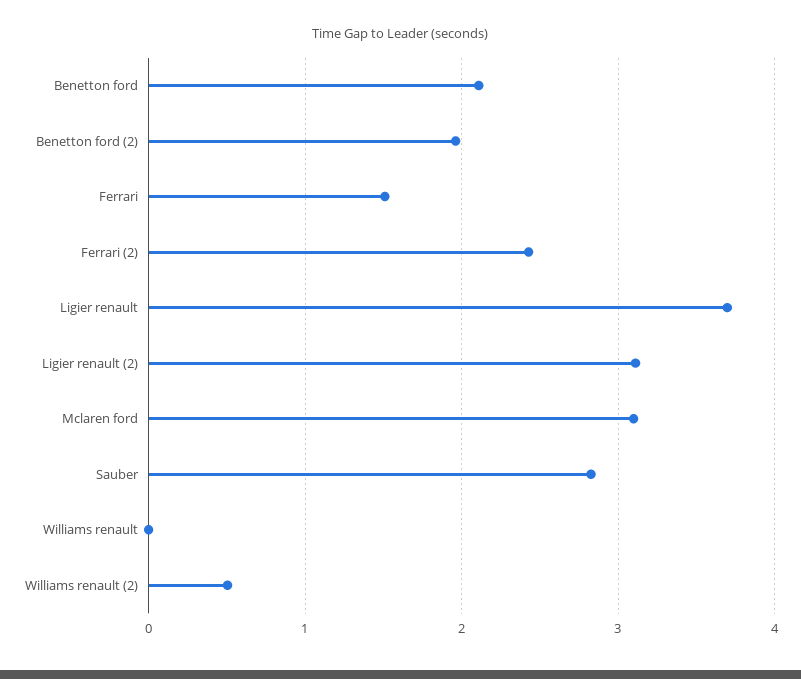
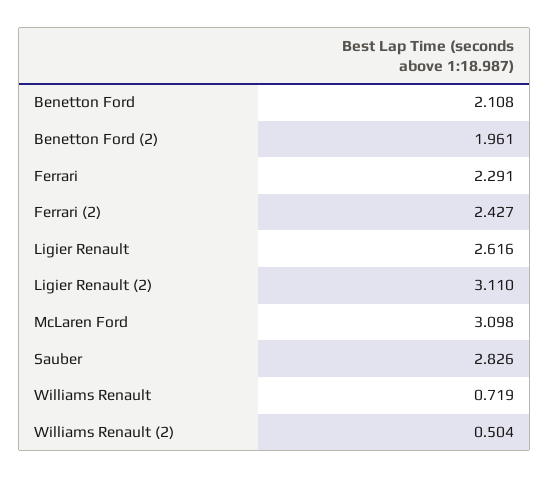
  {
    "Benetton ford": 2.108,
    "Benetton ford (2)": 1.961,
-   "Ferrari": 1.5,
+   "Ferrari": 2.291,
    "Ferrari (2)": 2.427,
-   "Ligier renault": 3.7,
+   "Ligier renault": 2.616,
    "Ligier renault (2)": 3.11,
    "Mclaren ford": 3.098,
    "Sauber": 2.826,
-   "Williams renault": 0,
+   "Williams renault": 0.719,
    "Williams renault (2)": 0.504
  }

